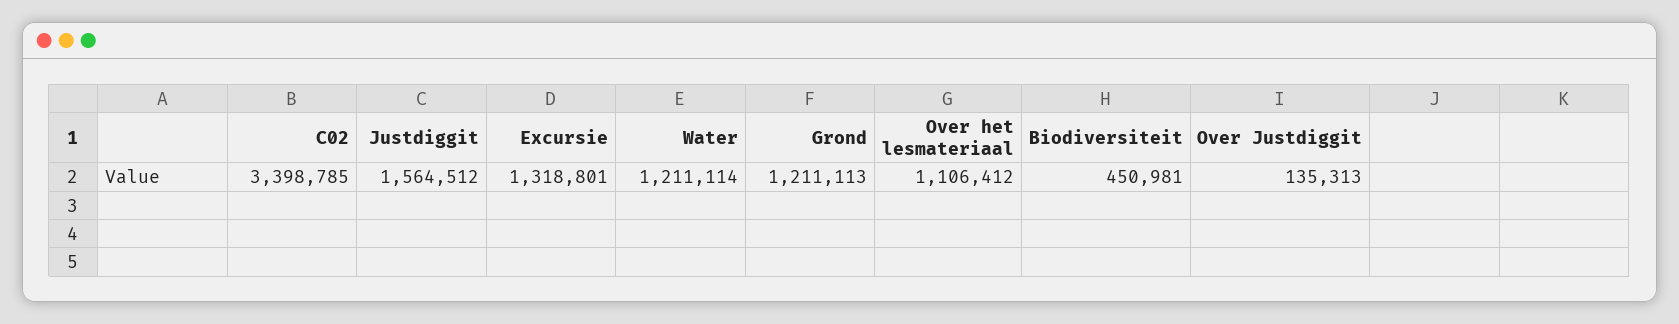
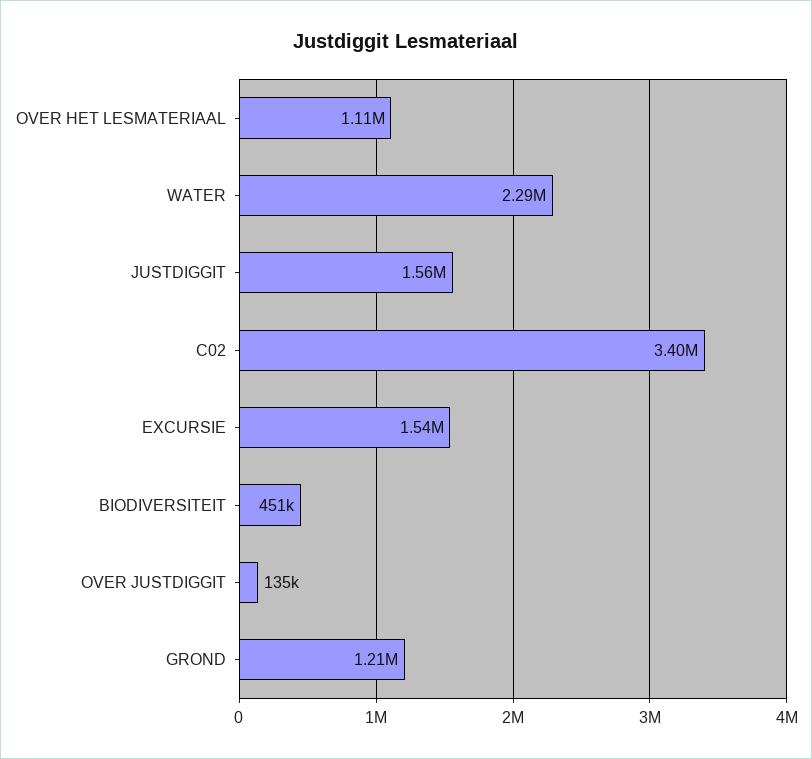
  {
    "C02": 3398785,
    "Justdiggit": 1564512,
-   "Excursie": 1318801,
+   "Excursie": 1540000,
-   "Water": 1211114,
+   "Water": 2290000,
    "Grond": 1211113,
    "Over het lesmateriaal": 1106412,
    "Biodiversiteit": 450981,
    "Over Justdiggit": 135313
  }

